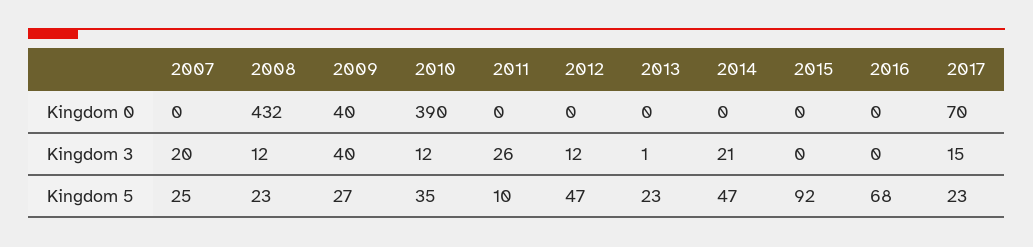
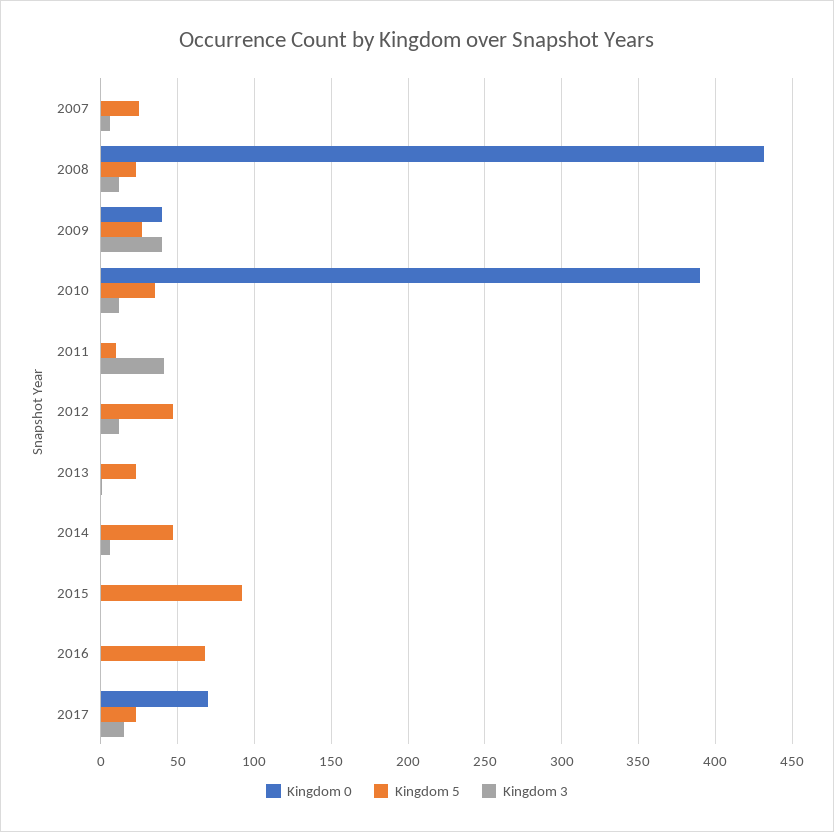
  {
    "Kingdom 0": {
      "2007": 0,
      "2008": 432,
      "2009": 40,
      "2010": 390,
      "2011": 0,
      "2012": 0,
      "2013": 0,
      "2014": 0,
      "2015": 0,
      "2016": 0,
      "2017": 70
    },
    "Kingdom 3": {
-     "2007": 20,
+     "2007": 5,
      "2008": 12,
      "2009": 40,
      "2010": 12,
-     "2011": 26,
+     "2011": 40,
      "2012": 12,
      "2013": 1,
-     "2014": 21,
+     "2014": 5,
      "2015": 0,
      "2016": 0,
      "2017": 15
    },
    "Kingdom 5": {
      "2007": 25,
      "2008": 23,
      "2009": 27,
      "2010": 35,
      "2011": 10,
      "2012": 47,
      "2013": 23,
      "2014": 47,
      "2015": 92,
      "2016": 68,
      "2017": 23
    }
  }

